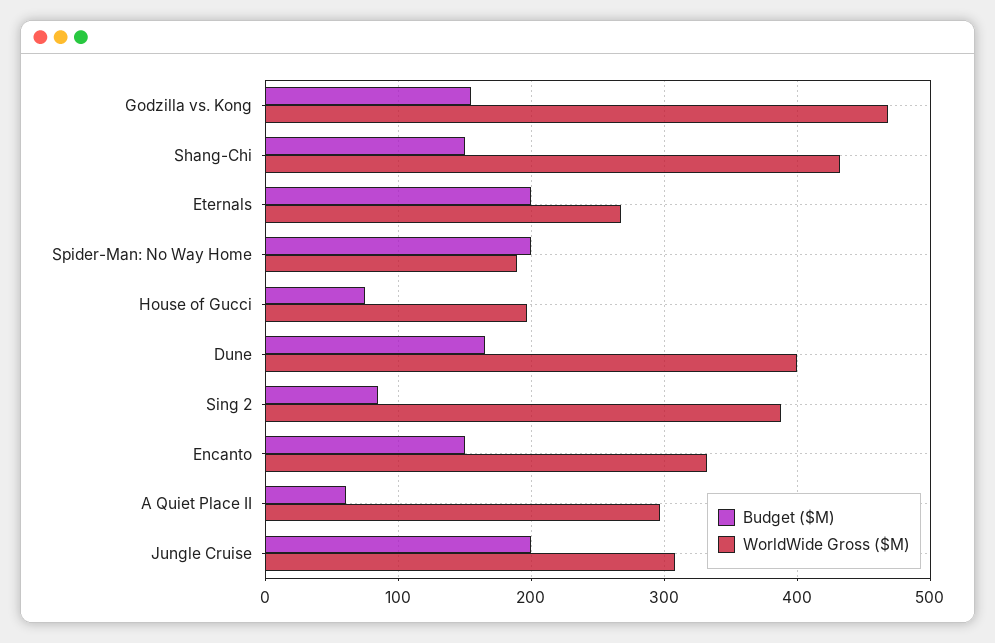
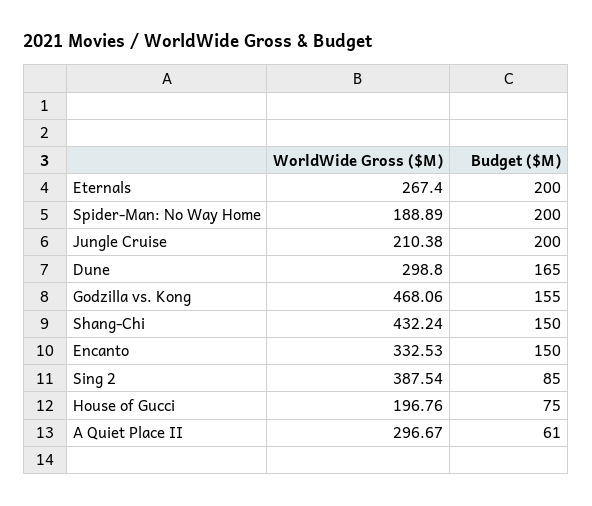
  {
    "Budget ($M)": {
      "Godzilla vs. Kong": 155,
      "Shang-Chi": 150,
      "Eternals": 200,
      "Spider-Man: No Way Home": 200,
      "House of Gucci": 75,
      "Dune": 165,
      "Sing 2": 85,
      "Encanto": 150,
      "A Quiet Place II": 61,
      "Jungle Cruise": 200
    },
    "WorldWide Gross ($M)": {
      "Godzilla vs. Kong": 468.06,
      "Shang-Chi": 432.24,
      "Eternals": 267.4,
      "Spider-Man: No Way Home": 188.89,
      "House of Gucci": 196.76,
-     "Dune": 400,
+     "Dune": 298.8,
      "Sing 2": 387.54,
      "Encanto": 332.53,
      "A Quiet Place II": 296.67,
-     "Jungle Cruise": 310
+     "Jungle Cruise": 210.38
    }
  }

